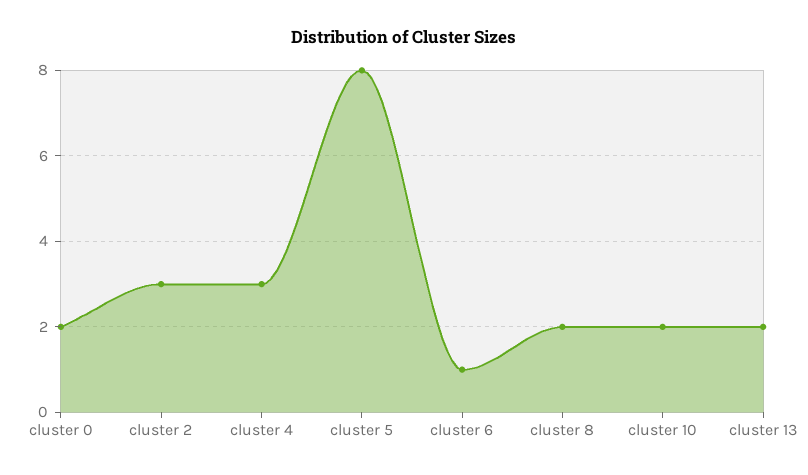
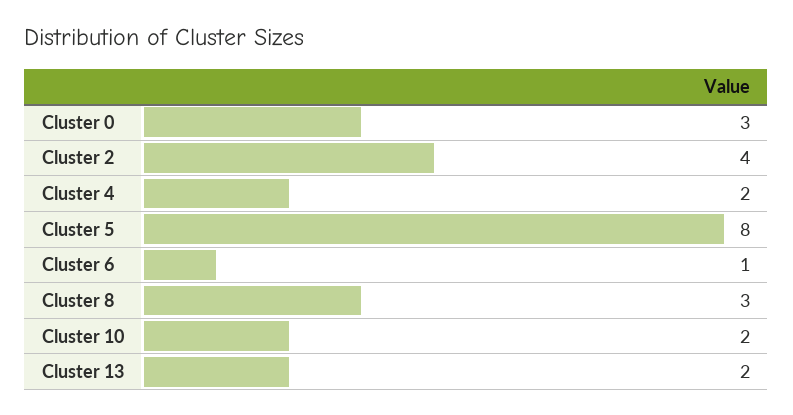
  {
-   "cluster 0": 2,
+   "cluster 0": 3,
-   "cluster 2": 3,
+   "cluster 2": 4,
-   "cluster 4": 3,
+   "cluster 4": 2,
    "cluster 5": 8,
    "cluster 6": 1,
-   "cluster 8": 2,
+   "cluster 8": 3,
    "cluster 10": 2,
    "cluster 13": 2
  }

